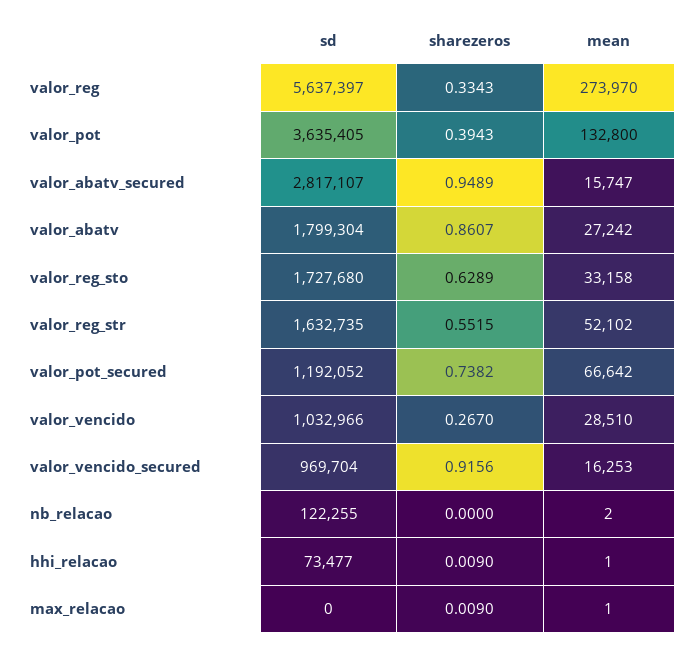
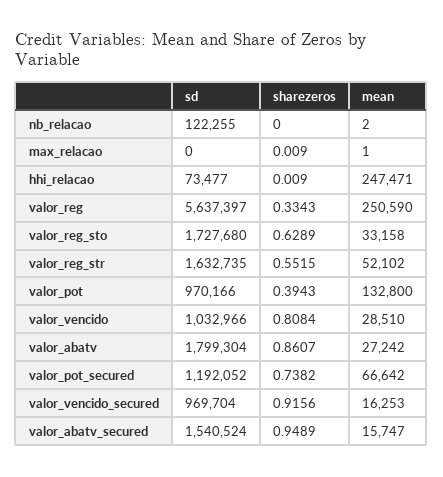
  {
    "sd": {
      "valor_reg": 5637397,
-     "valor_pot": 3635405,
+     "valor_pot": 970166,
-     "valor_abatv_secured": 2817107,
+     "valor_abatv_secured": 1540524,
      "valor_abatv": 1799304,
      "valor_reg_sto": 1727680,
      "valor_reg_str": 1632735,
      "valor_pot_secured": 1192052,
      "valor_vencido": 1032966,
      "valor_vencido_secured": 969704,
      "nb_relacao": 122255,
      "hhi_relacao": 73477,
      "max_relacao": 0
    },
    "sharezeros": {
      "valor_reg": 0.3343,
      "valor_pot": 0.3943,
      "valor_abatv_secured": 0.9489,
      "valor_abatv": 0.8607,
      "valor_reg_sto": 0.6289,
      "valor_reg_str": 0.5515,
      "valor_pot_secured": 0.7382,
-     "valor_vencido": 0.267,
+     "valor_vencido": 0.8084,
      "valor_vencido_secured": 0.9156,
      "nb_relacao": 0,
      "hhi_relacao": 0.009,
      "max_relacao": 0.009
    },
    "mean": {
-     "valor_reg": 273970,
+     "valor_reg": 250590,
      "valor_pot": 132800,
      "valor_abatv_secured": 15747,
      "valor_abatv": 27242,
      "valor_reg_sto": 33158,
      "valor_reg_str": 52102,
      "valor_pot_secured": 66642,
      "valor_vencido": 28510,
      "valor_vencido_secured": 16253,
      "nb_relacao": 2,
-     "hhi_relacao": 1,
+     "hhi_relacao": 247471,
      "max_relacao": 1
    }
  }

